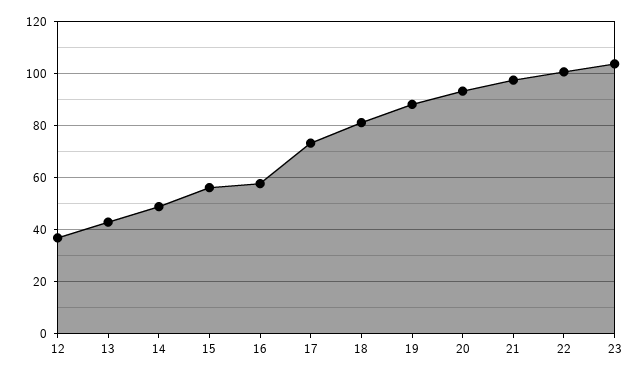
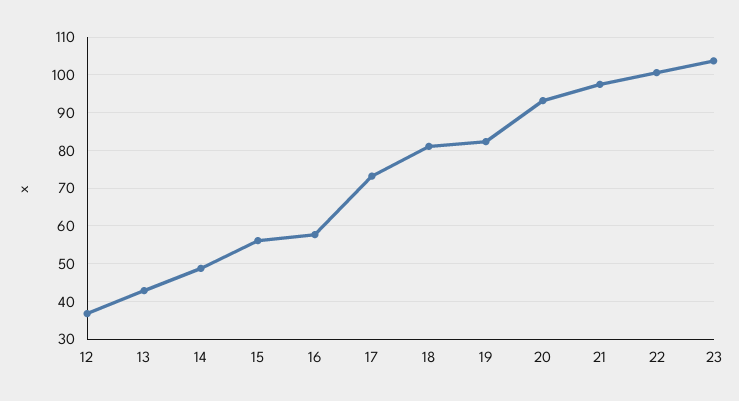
  {
    "12": 36,
    "13": 42,
    "14": 48,
    "15": 56,
    "16": 58,
    "17": 74,
    "18": 82,
-   "19": 87.5,
+   "19": 82,
    "20": 94,
    "21": 98,
    "22": 100,
    "23": 104
  }

